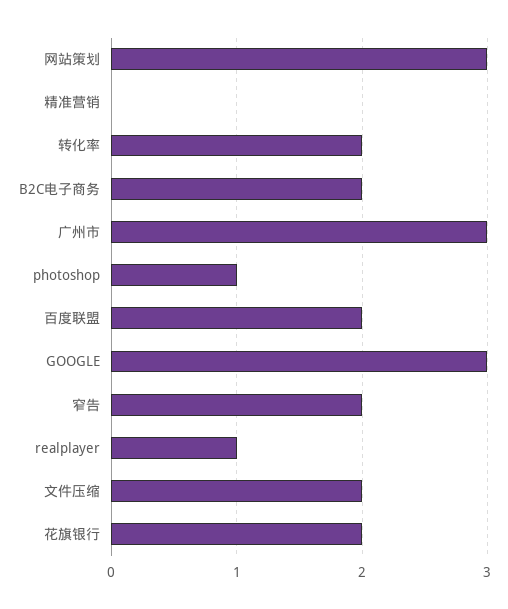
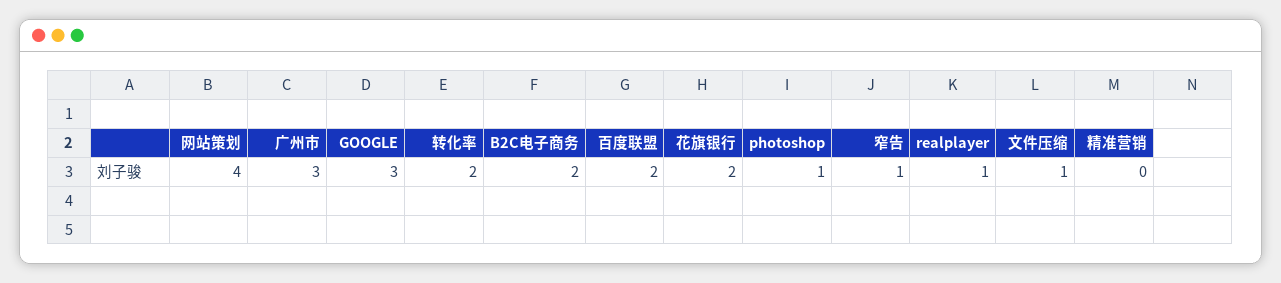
  {
-   "网站策划": 3,
+   "网站策划": 4,
    "精准营销": 0,
    "转化率": 2,
    "B2C电子商务": 2,
    "广州市": 3,
    "photoshop": 1,
    "百度联盟": 2,
    "GOOGLE": 3,
-   "窄告": 2,
+   "窄告": 1,
    "realplayer": 1,
-   "文件压缩": 2,
+   "文件压缩": 1,
    "花旗银行": 2
  }

